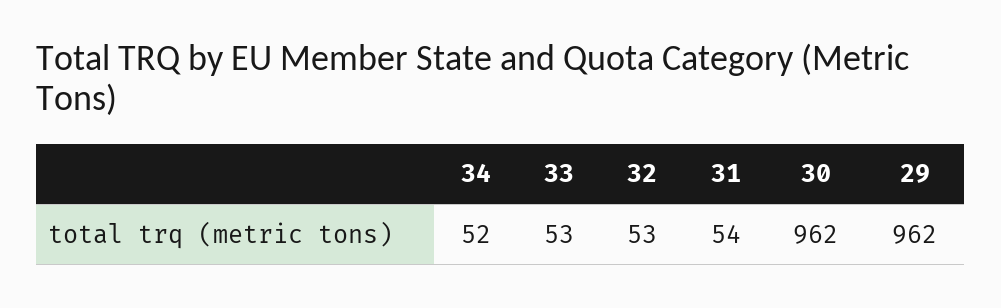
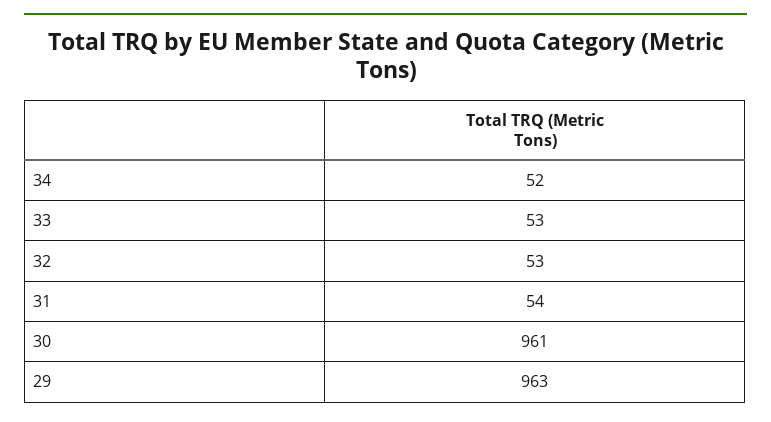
  {
    "34": 52,
    "33": 53,
    "32": 53,
    "31": 54,
-   "30": 962,
+   "30": 961,
-   "29": 962
+   "29": 963
  }

